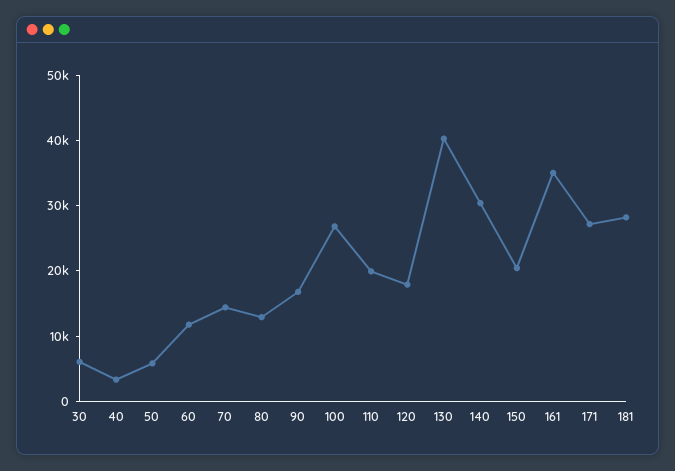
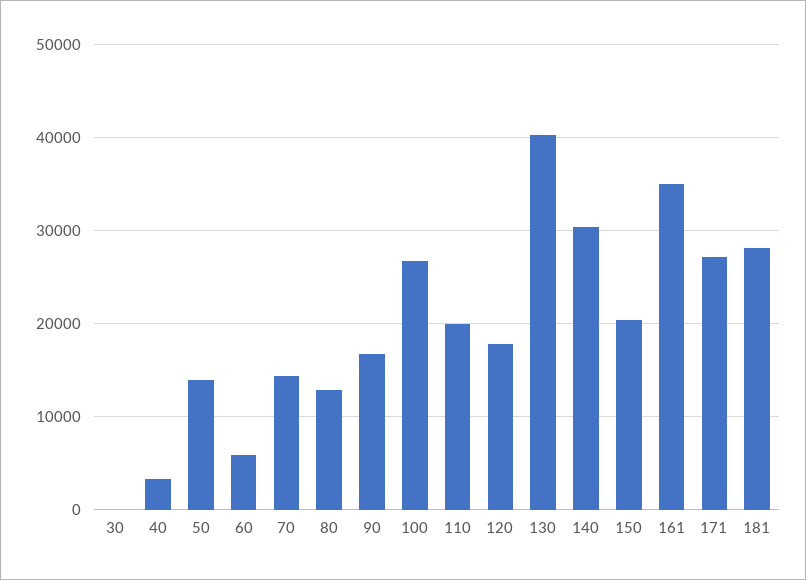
  {
-   "30": 6000,
+   "30": 0,
    "40": 3000,
-   "50": 6000,
+   "50": 14000,
-   "60": 12000,
+   "60": 6000,
    "70": 14000,
    "80": 13000,
    "90": 17000,
    "100": 27000,
    "110": 20000,
    "120": 18000,
    "130": 40000,
    "140": 30000,
    "150": 20000,
    "161": 35000,
    "171": 27000,
    "181": 28000
  }

